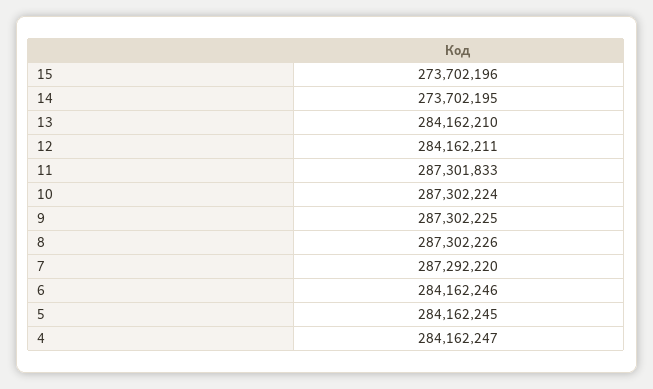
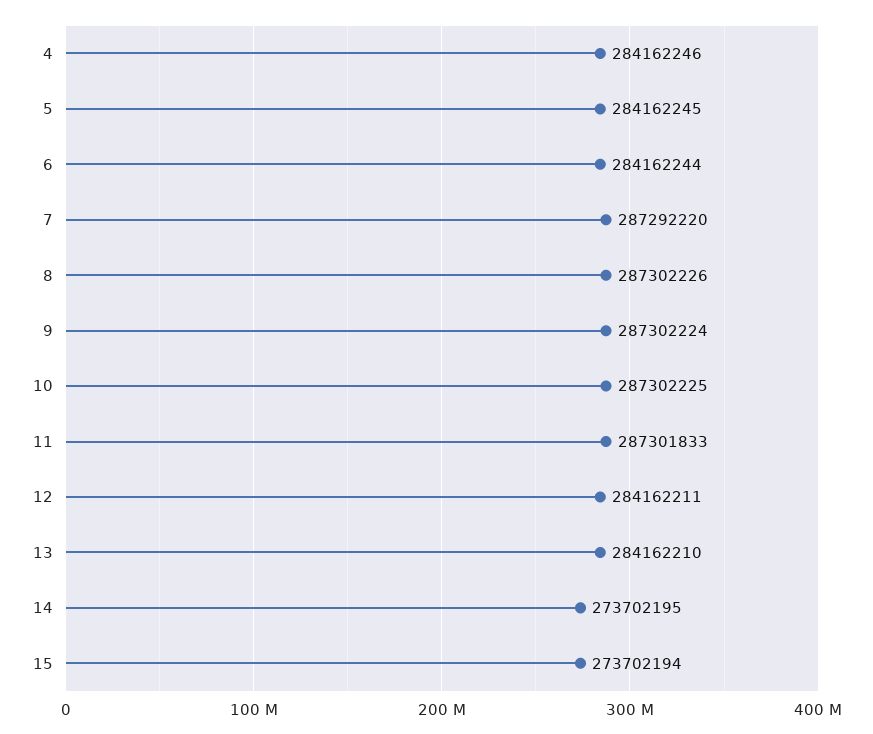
  {
-   "15": 273702196,
+   "15": 273702194,
    "14": 273702195,
    "13": 284162210,
    "12": 284162211,
    "11": 287301833,
-   "10": 287302224,
+   "10": 287302225,
-   "9": 287302225,
+   "9": 287302224,
    "8": 287302226,
    "7": 287292220,
-   "6": 284162246,
+   "6": 284162244,
    "5": 284162245,
-   "4": 284162247
+   "4": 284162246
  }

